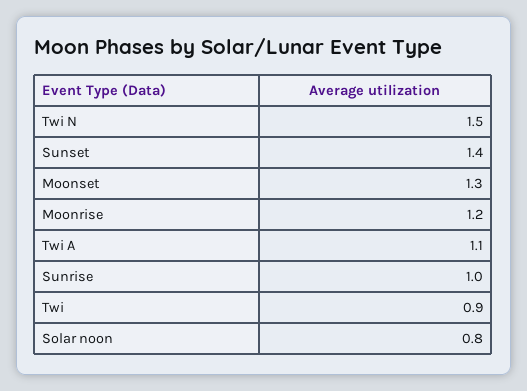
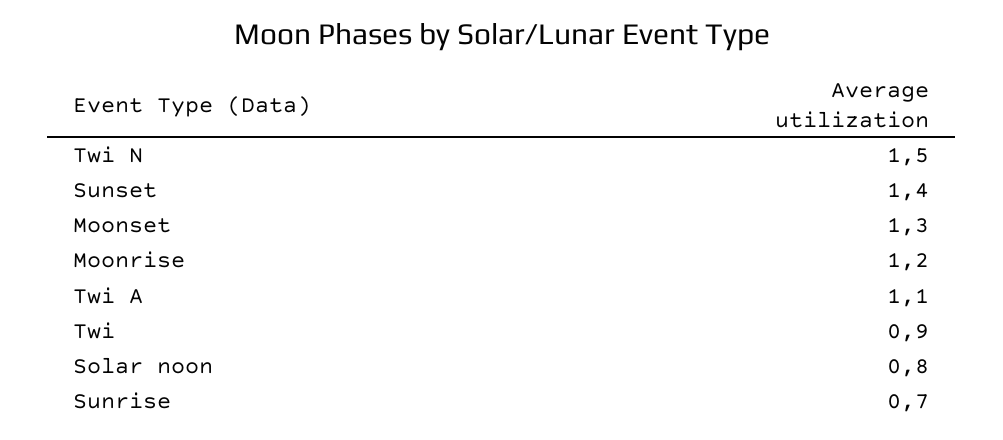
  {
    "Twi N": 1.5,
    "Sunset": 1.4,
    "Moonset": 1.3,
    "Moonrise": 1.2,
    "Twi A": 1.1,
-   "Sunrise": 1,
+   "Sunrise": 0.7,
    "Twi": 0.9,
    "Solar noon": 0.8
  }

